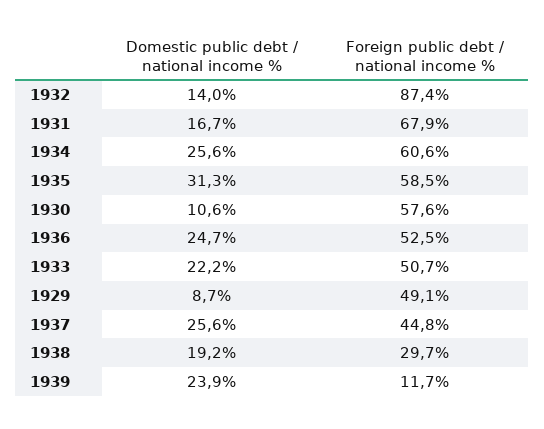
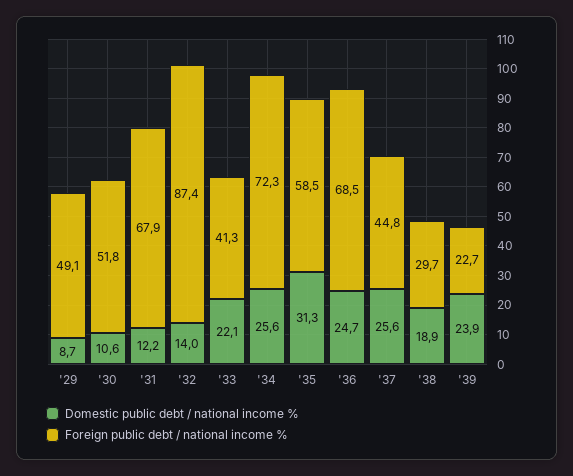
  {
    "Domestic public debt / national income %": {
      "1932": 14,
-     "1931": 16.7,
+     "1931": 12.2,
      "1934": 25.6,
      "1935": 31.3,
      "1930": 10.6,
      "1936": 24.7,
-     "1933": 22.2,
+     "1933": 22.1,
      "1929": 8.7,
      "1937": 25.6,
-     "1938": 19.2,
+     "1938": 18.9,
      "1939": 23.9
    },
    "Foreign public debt / national income %": {
      "1932": 87.4,
      "1931": 67.9,
-     "1934": 60.6,
+     "1934": 72.3,
      "1935": 58.5,
-     "1930": 57.6,
+     "1930": 51.8,
-     "1936": 52.5,
+     "1936": 68.5,
-     "1933": 50.7,
+     "1933": 41.3,
      "1929": 49.1,
      "1937": 44.8,
      "1938": 29.7,
-     "1939": 11.7
+     "1939": 22.7
    }
  }

